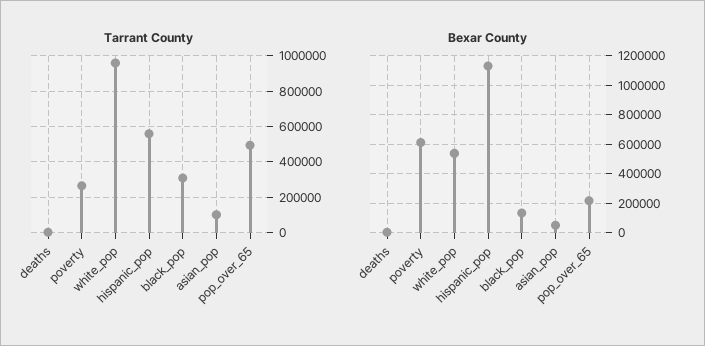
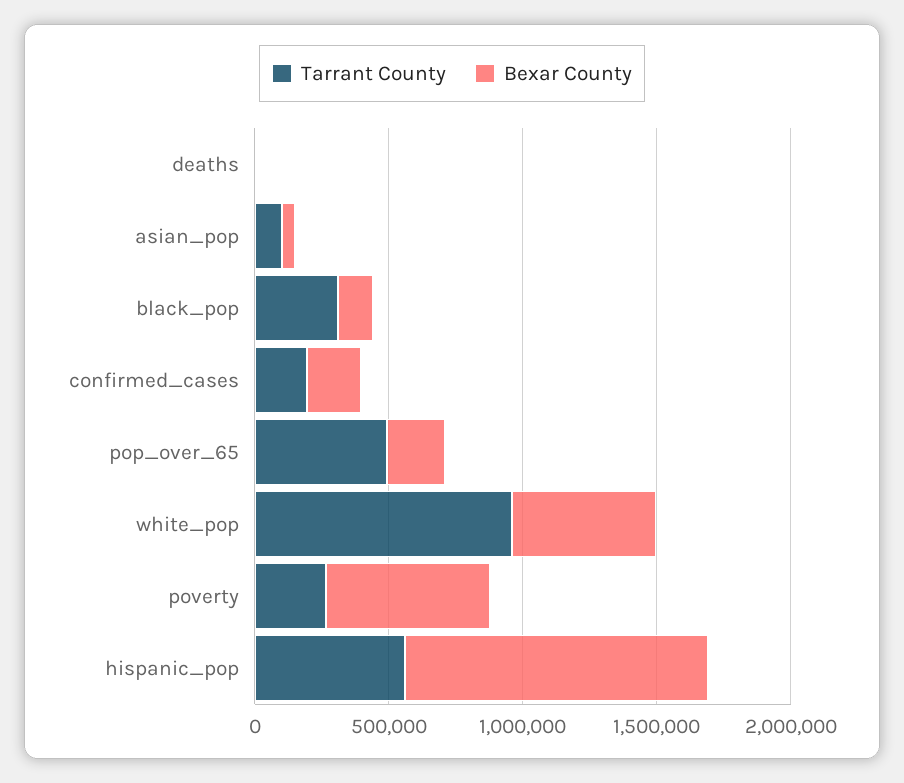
  {
    "Tarrant County": {
      "deaths": 0,
      "poverty": 250000,
      "white_pop": 950000,
      "hispanic_pop": 550000,
      "black_pop": 300000,
      "asian_pop": 100000,
-     "pop_over_65": 500000
+     "pop_over_65": 500000,
+     "confirmed_cases": 200000
    },
    "Bexar County": {
      "deaths": 0,
      "poverty": 600000,
      "white_pop": 550000,
      "hispanic_pop": 1150000,
      "black_pop": 150000,
      "asian_pop": 50000,
-     "pop_over_65": 200000
+     "pop_over_65": 200000,
+     "confirmed_cases": 200000
    }
  }

